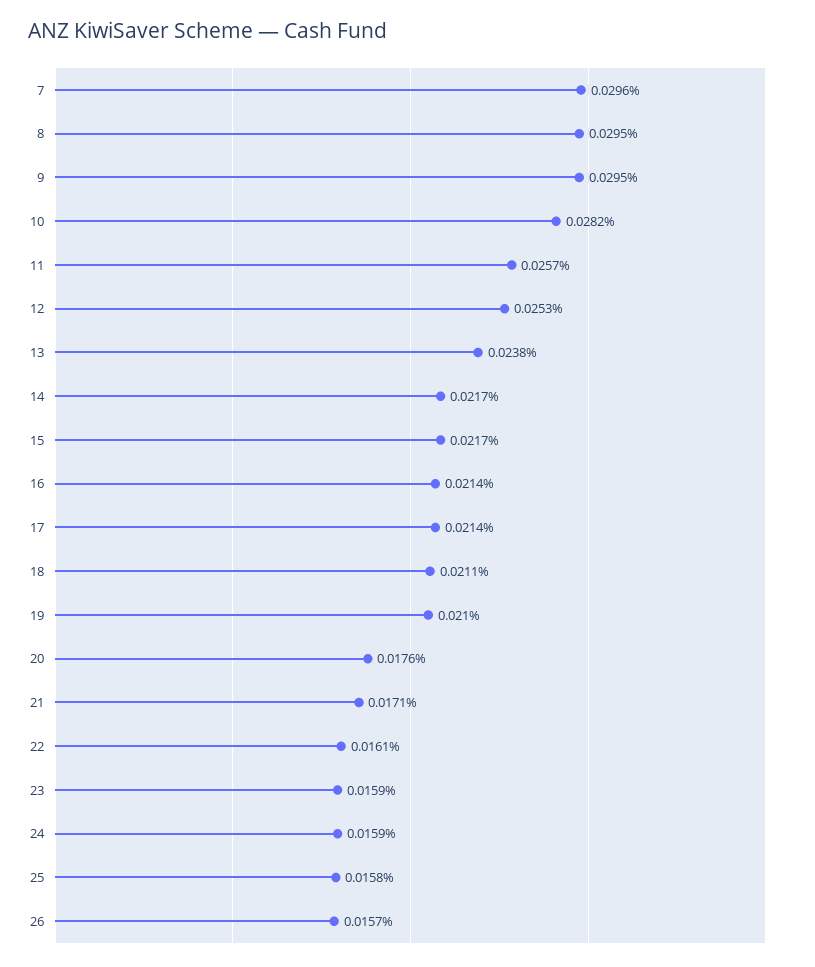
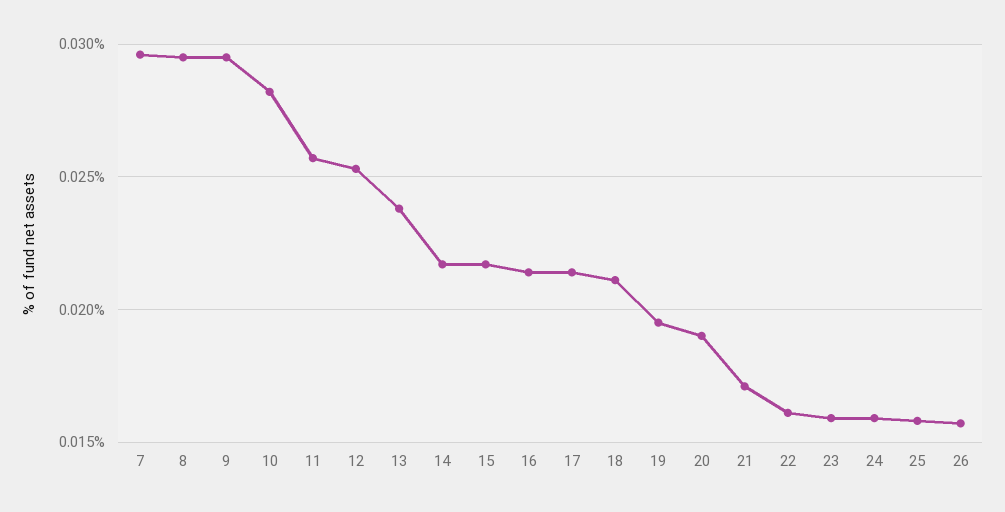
  {
    "7": 0.0296,
    "8": 0.0295,
    "9": 0.0295,
    "10": 0.0282,
    "11": 0.0257,
    "12": 0.0253,
    "13": 0.0238,
    "14": 0.0217,
    "15": 0.0217,
    "16": 0.0214,
    "17": 0.0214,
    "18": 0.0211,
-   "19": 0.021,
+   "19": 0.0195,
-   "20": 0.0176,
+   "20": 0.019,
    "21": 0.0171,
    "22": 0.0161,
    "23": 0.0159,
    "24": 0.0159,
    "25": 0.0158,
    "26": 0.0157
  }

